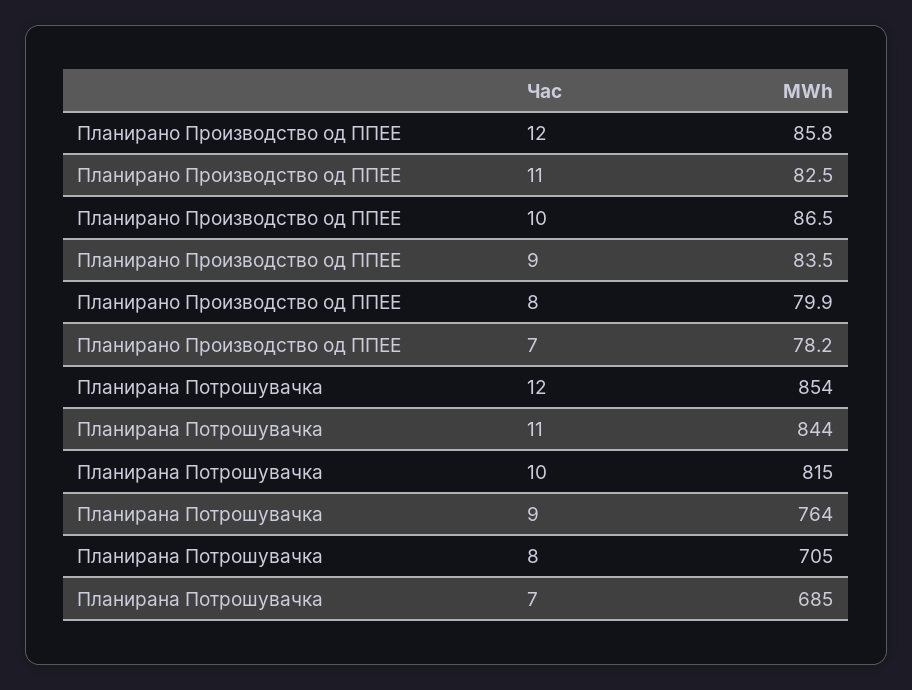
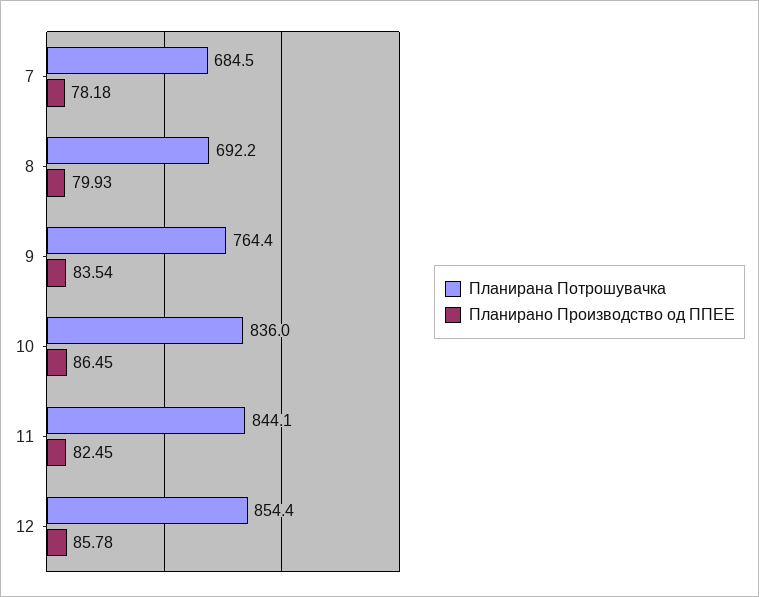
  {
    "Планирано Производство од ППЕЕ": {
      "12": 85.78,
      "11": 82.45,
      "10": 86.45,
      "9": 83.54,
      "8": 79.93,
      "7": 78.18
    },
    "Планирана Потрошувачка": {
      "12": 854.4,
      "11": 844.1,
-     "10": 815,
+     "10": 836,
      "9": 764.4,
-     "8": 705,
+     "8": 692.2,
      "7": 684.5
    }
  }

